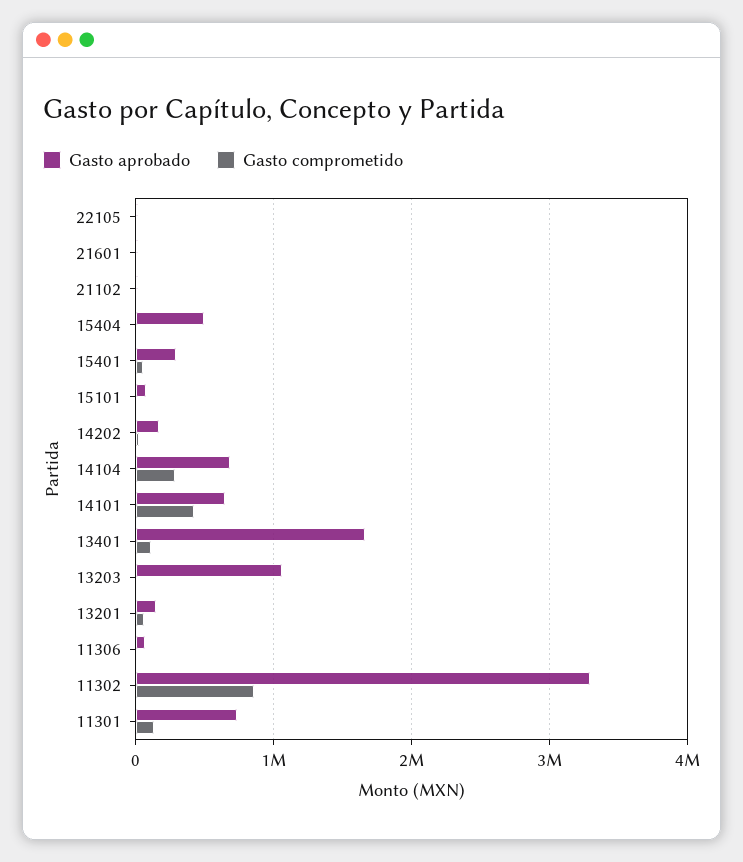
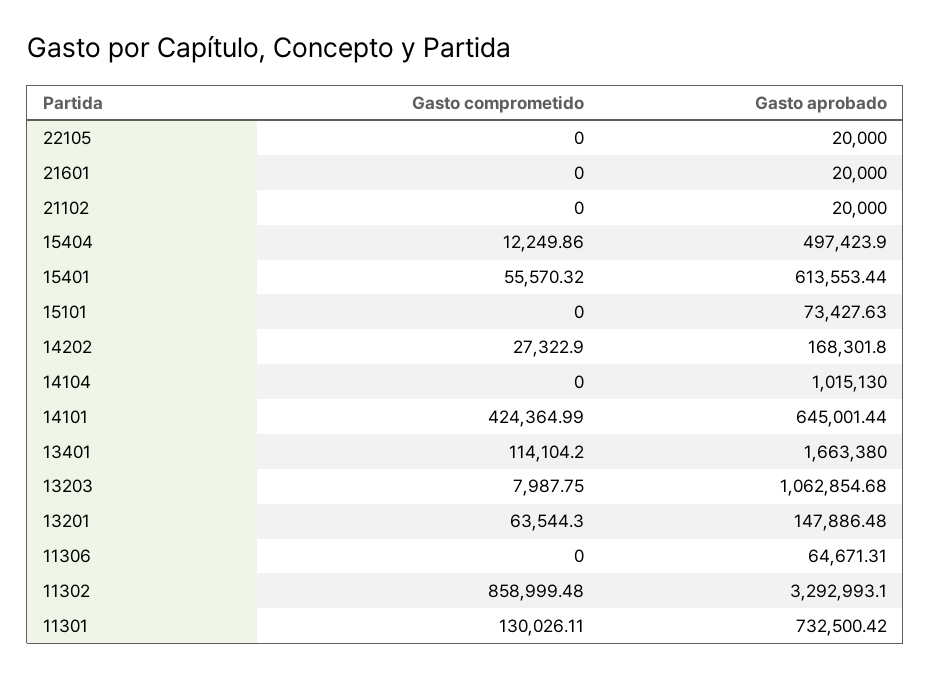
  {
    "Gasto aprobado": {
      "22105": 20000,
      "21601": 20000,
      "21102": 20000,
      "15404": 497423.9,
-     "15401": 300000,
+     "15401": 613553.44,
      "15101": 73427.63,
      "14202": 168301.8,
-     "14104": 700000,
+     "14104": 1015130,
      "14101": 645001.44,
      "13401": 1663380,
      "13203": 1062854.68,
      "13201": 147886.48,
      "11306": 64671.31,
      "11302": 3292993.1,
      "11301": 732500.42
    },
    "Gasto comprometido": {
      "22105": 0,
      "21601": 0,
      "21102": 0,
      "15404": 12249.86,
      "15401": 55570.32,
      "15101": 0,
      "14202": 27322.9,
-     "14104": 300000,
+     "14104": 0,
      "14101": 424364.99,
      "13401": 114104.2,
      "13203": 7987.75,
      "13201": 63544.3,
      "11306": 0,
      "11302": 858999.48,
      "11301": 130026.11
    }
  }

